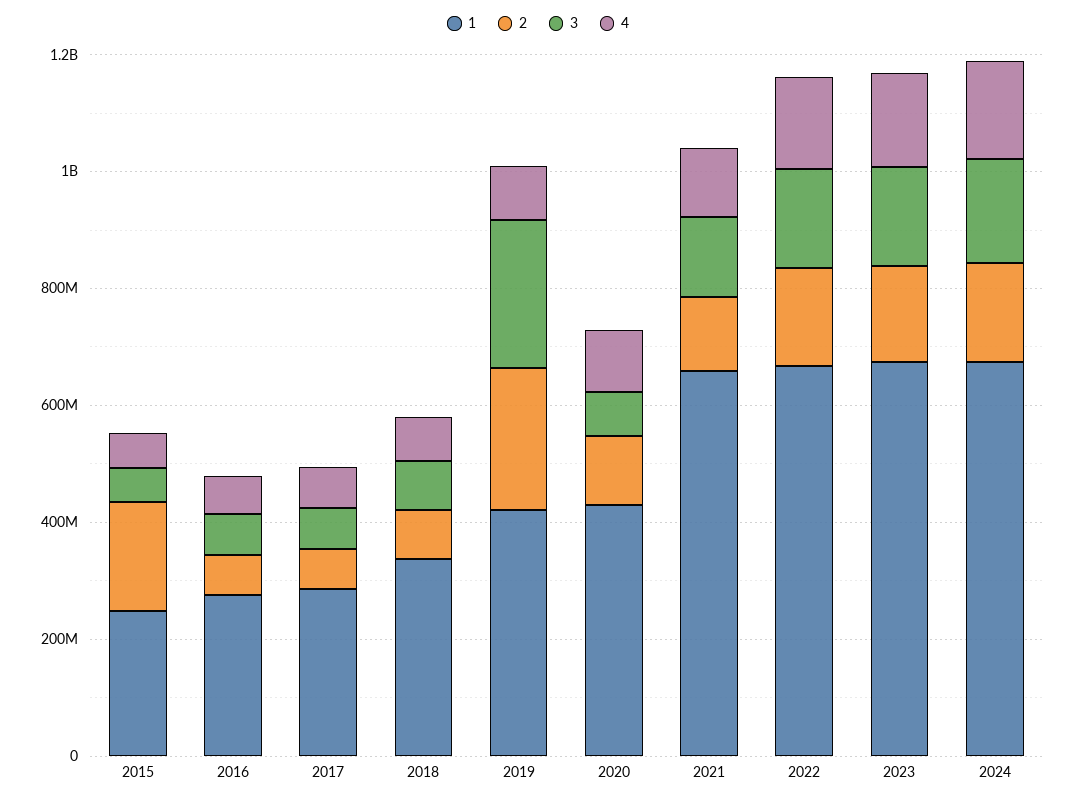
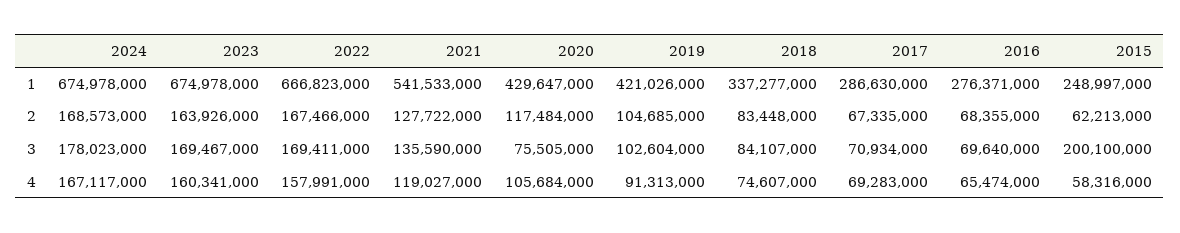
  {
    "1": {
      "2015": 248997000,
      "2016": 276371000,
      "2017": 286630000,
      "2018": 337277000,
      "2019": 421026000,
      "2020": 429647000,
-     "2021": 650000000,
+     "2021": 541533000,
      "2022": 666823000,
      "2023": 674978000,
      "2024": 674978000
    },
    "2": {
-     "2015": 200000000,
+     "2015": 62213000,
      "2016": 68355000,
      "2017": 67335000,
      "2018": 83448000,
-     "2019": 250000000,
+     "2019": 104685000,
      "2020": 117484000,
      "2021": 127722000,
      "2022": 167466000,
      "2023": 163926000,
      "2024": 168573000
    },
    "3": {
-     "2015": 50000000,
+     "2015": 200100000,
      "2016": 69640000,
      "2017": 70934000,
      "2018": 84107000,
-     "2019": 250000000,
+     "2019": 102604000,
      "2020": 75505000,
      "2021": 135590000,
      "2022": 169411000,
      "2023": 169467000,
      "2024": 178023000
    },
    "4": {
      "2015": 58316000,
      "2016": 65474000,
      "2017": 69283000,
      "2018": 74607000,
      "2019": 91313000,
      "2020": 105684000,
      "2021": 119027000,
      "2022": 157991000,
      "2023": 160341000,
      "2024": 167117000
    }
  }

